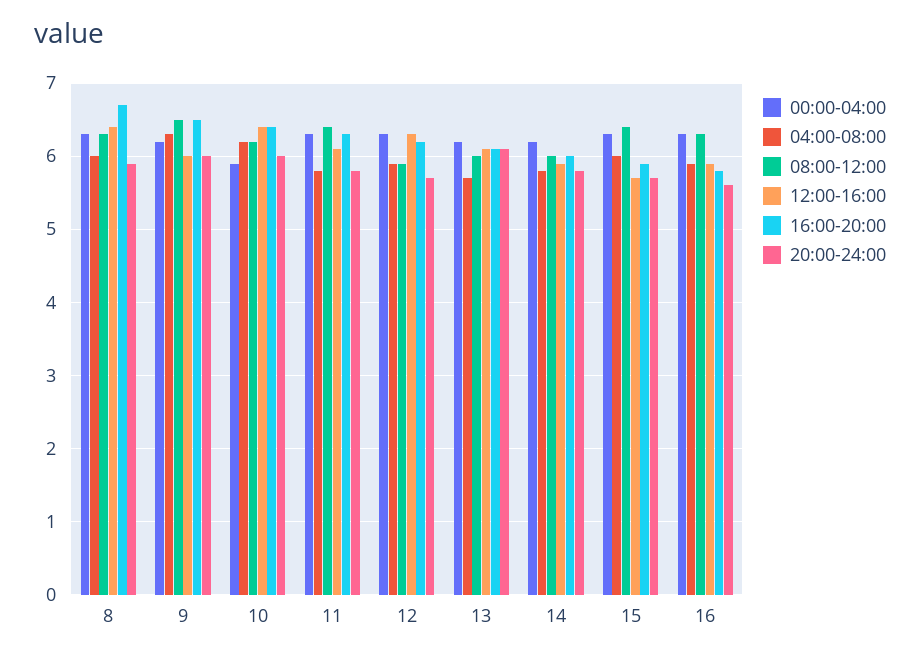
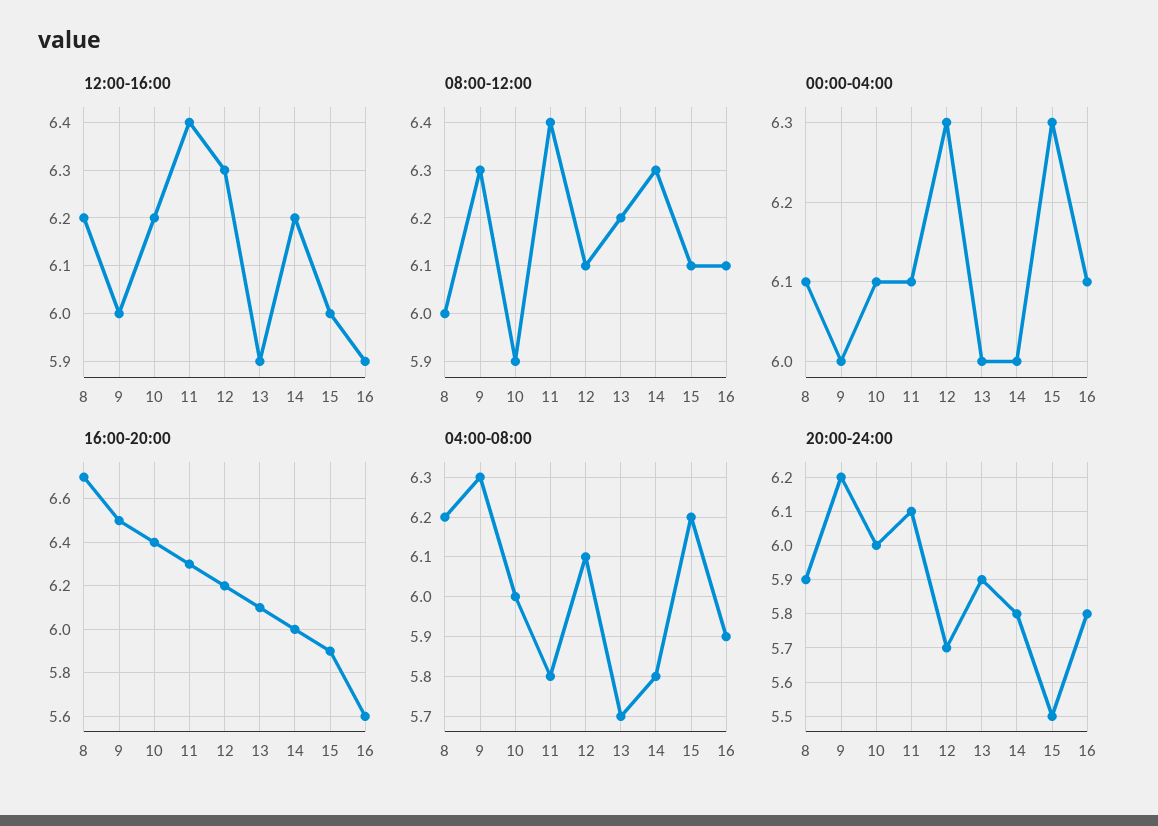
  {
    "00:00-04:00": {
-     "8": 6.3,
+     "8": 6.1,
-     "9": 6.2,
+     "9": 6,
-     "10": 5.9,
+     "10": 6.1,
-     "11": 6.3,
+     "11": 6.1,
      "12": 6.3,
-     "13": 6.2,
+     "13": 6,
-     "14": 6.2,
+     "14": 6,
      "15": 6.3,
-     "16": 6.3
+     "16": 6.1
    },
    "04:00-08:00": {
-     "8": 6,
+     "8": 6.2,
      "9": 6.3,
-     "10": 6.2,
+     "10": 6,
      "11": 5.8,
-     "12": 5.9,
+     "12": 6.1,
      "13": 5.7,
      "14": 5.8,
-     "15": 6,
+     "15": 6.2,
      "16": 5.9
    },
    "08:00-12:00": {
-     "8": 6.3,
+     "8": 6,
-     "9": 6.5,
+     "9": 6.3,
-     "10": 6.2,
+     "10": 5.9,
      "11": 6.4,
-     "12": 5.9,
+     "12": 6.1,
-     "13": 6,
+     "13": 6.2,
-     "14": 6,
+     "14": 6.3,
-     "15": 6.4,
+     "15": 6.1,
-     "16": 6.3
+     "16": 6.1
    },
    "12:00-16:00": {
-     "8": 6.4,
+     "8": 6.2,
      "9": 6,
-     "10": 6.4,
+     "10": 6.2,
-     "11": 6.1,
+     "11": 6.4,
      "12": 6.3,
-     "13": 6.1,
+     "13": 5.9,
-     "14": 5.9,
+     "14": 6.2,
-     "15": 5.7,
+     "15": 6,
      "16": 5.9
    },
    "16:00-20:00": {
      "8": 6.7,
      "9": 6.5,
      "10": 6.4,
      "11": 6.3,
      "12": 6.2,
      "13": 6.1,
      "14": 6,
      "15": 5.9,
-     "16": 5.8
+     "16": 5.6
    },
    "20:00-24:00": {
      "8": 5.9,
-     "9": 6,
+     "9": 6.2,
      "10": 6,
-     "11": 5.8,
+     "11": 6.1,
      "12": 5.7,
-     "13": 6.1,
+     "13": 5.9,
      "14": 5.8,
-     "15": 5.7,
+     "15": 5.5,
-     "16": 5.6
+     "16": 5.8
    }
  }

